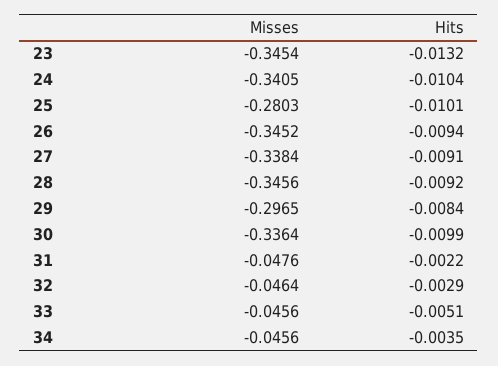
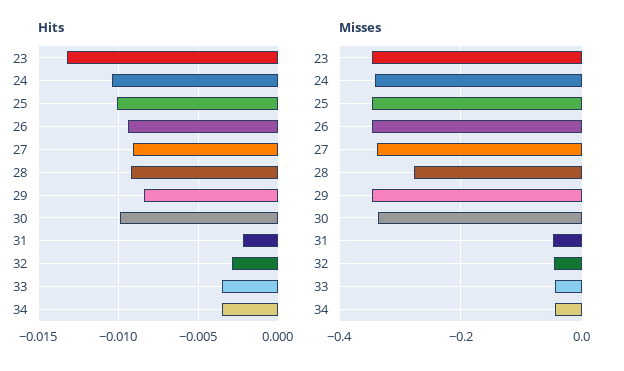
  {
    "Misses": {
      "23": -0.3454,
      "24": -0.3405,
-     "25": -0.2803,
+     "25": -0.34,
      "26": -0.3452,
      "27": -0.3384,
-     "28": -0.3456,
+     "28": -0.28,
-     "29": -0.2965,
+     "29": -0.34,
      "30": -0.3364,
      "31": -0.0476,
      "32": -0.0464,
      "33": -0.0456,
      "34": -0.0456
    },
    "Hits": {
      "23": -0.0132,
      "24": -0.0104,
      "25": -0.0101,
      "26": -0.0094,
      "27": -0.0091,
      "28": -0.0092,
      "29": -0.0084,
      "30": -0.0099,
      "31": -0.0022,
      "32": -0.0029,
-     "33": -0.0051,
+     "33": -0.0035,
      "34": -0.0035
    }
  }

